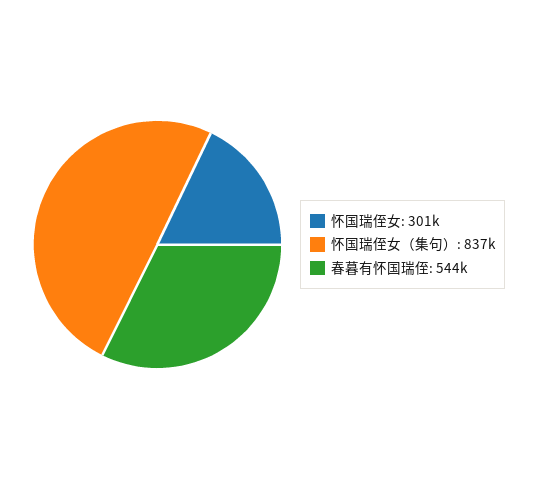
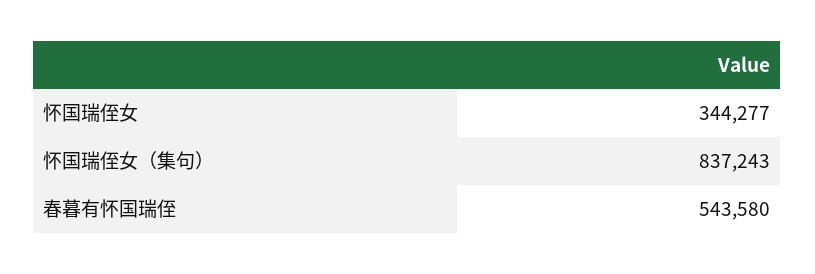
  {
-   "怀国瑞侄女": 301000,
+   "怀国瑞侄女": 344277,
    "怀国瑞侄女（集句）": 837243,
    "春暮有怀国瑞侄": 543580
  }

